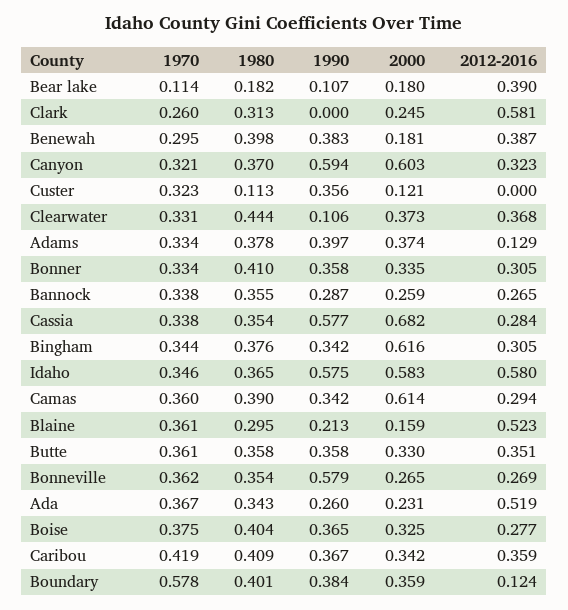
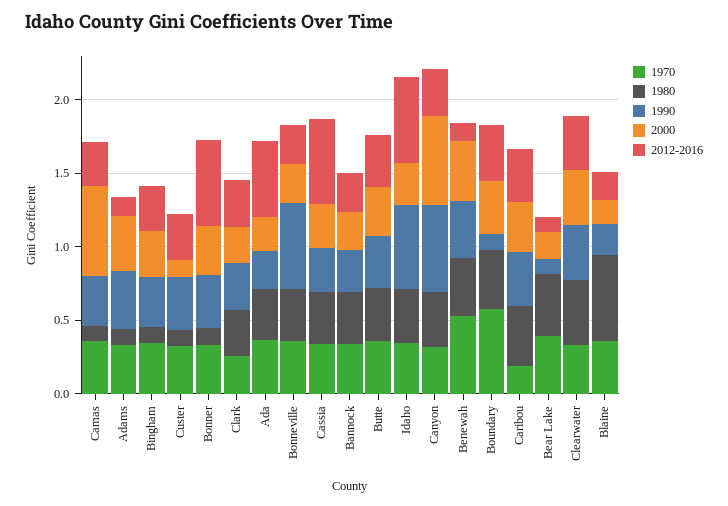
  {
    "1970": {
-     "Bear lake": 0.114,
+     "Bear lake": 0.4,
      "Clark": 0.26,
-     "Benewah": 0.295,
+     "Benewah": 0.5,
      "Canyon": 0.321,
      "Custer": 0.323,
      "Clearwater": 0.331,
      "Adams": 0.334,
      "Bonner": 0.334,
      "Bannock": 0.338,
      "Cassia": 0.338,
      "Bingham": 0.344,
      "Idaho": 0.346,
      "Camas": 0.36,
      "Blaine": 0.361,
      "Butte": 0.361,
      "Bonneville": 0.362,
      "Ada": 0.367,
-     "Boise": 0.375,
-     "Caribou": 0.419,
+     "Caribou": 0.2,
      "Boundary": 0.578
    },
    "1980": {
-     "Bear lake": 0.182,
+     "Bear lake": 0.4,
      "Clark": 0.313,
      "Benewah": 0.398,
      "Canyon": 0.37,
      "Custer": 0.113,
      "Clearwater": 0.444,
-     "Adams": 0.378,
+     "Adams": 0.1,
-     "Bonner": 0.41,
+     "Bonner": 0.1,
      "Bannock": 0.355,
      "Cassia": 0.354,
-     "Bingham": 0.376,
+     "Bingham": 0.1,
      "Idaho": 0.365,
-     "Camas": 0.39,
+     "Camas": 0.1,
-     "Blaine": 0.295,
+     "Blaine": 0.6,
      "Butte": 0.358,
      "Bonneville": 0.354,
      "Ada": 0.343,
-     "Boise": 0.404,
      "Caribou": 0.409,
      "Boundary": 0.401
    },
    "1990": {
      "Bear lake": 0.107,
-     "Clark": 0,
+     "Clark": 0.3,
      "Benewah": 0.383,
      "Canyon": 0.594,
      "Custer": 0.356,
-     "Clearwater": 0.106,
+     "Clearwater": 0.4,
      "Adams": 0.397,
      "Bonner": 0.358,
      "Bannock": 0.287,
-     "Cassia": 0.577,
+     "Cassia": 0.3,
      "Bingham": 0.342,
      "Idaho": 0.575,
      "Camas": 0.342,
      "Blaine": 0.213,
      "Butte": 0.358,
      "Bonneville": 0.579,
      "Ada": 0.26,
-     "Boise": 0.365,
      "Caribou": 0.367,
-     "Boundary": 0.384
+     "Boundary": 0.1
    },
    "2000": {
      "Bear lake": 0.18,
      "Clark": 0.245,
-     "Benewah": 0.181,
+     "Benewah": 0.4,
      "Canyon": 0.603,
      "Custer": 0.121,
      "Clearwater": 0.373,
      "Adams": 0.374,
      "Bonner": 0.335,
      "Bannock": 0.259,
-     "Cassia": 0.682,
+     "Cassia": 0.3,
-     "Bingham": 0.616,
+     "Bingham": 0.3,
-     "Idaho": 0.583,
+     "Idaho": 0.3,
      "Camas": 0.614,
      "Blaine": 0.159,
      "Butte": 0.33,
      "Bonneville": 0.265,
      "Ada": 0.231,
-     "Boise": 0.325,
      "Caribou": 0.342,
      "Boundary": 0.359
    },
    "2012-2016": {
-     "Bear lake": 0.39,
+     "Bear lake": 0.1,
-     "Clark": 0.581,
+     "Clark": 0.3,
-     "Benewah": 0.387,
+     "Benewah": 0.1,
      "Canyon": 0.323,
-     "Custer": 0,
+     "Custer": 0.3,
      "Clearwater": 0.368,
      "Adams": 0.129,
-     "Bonner": 0.305,
+     "Bonner": 0.6,
      "Bannock": 0.265,
-     "Cassia": 0.284,
+     "Cassia": 0.6,
      "Bingham": 0.305,
      "Idaho": 0.58,
      "Camas": 0.294,
-     "Blaine": 0.523,
+     "Blaine": 0.2,
      "Butte": 0.351,
      "Bonneville": 0.269,
      "Ada": 0.519,
-     "Boise": 0.277,
      "Caribou": 0.359,
-     "Boundary": 0.124
+     "Boundary": 0.4
    }
  }

